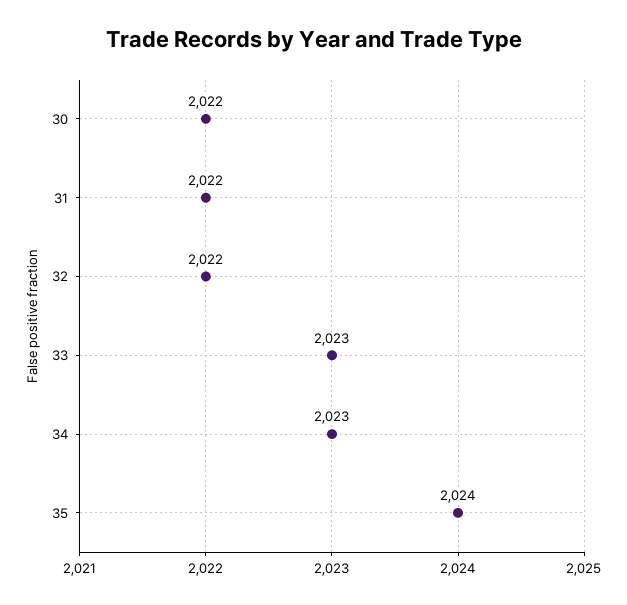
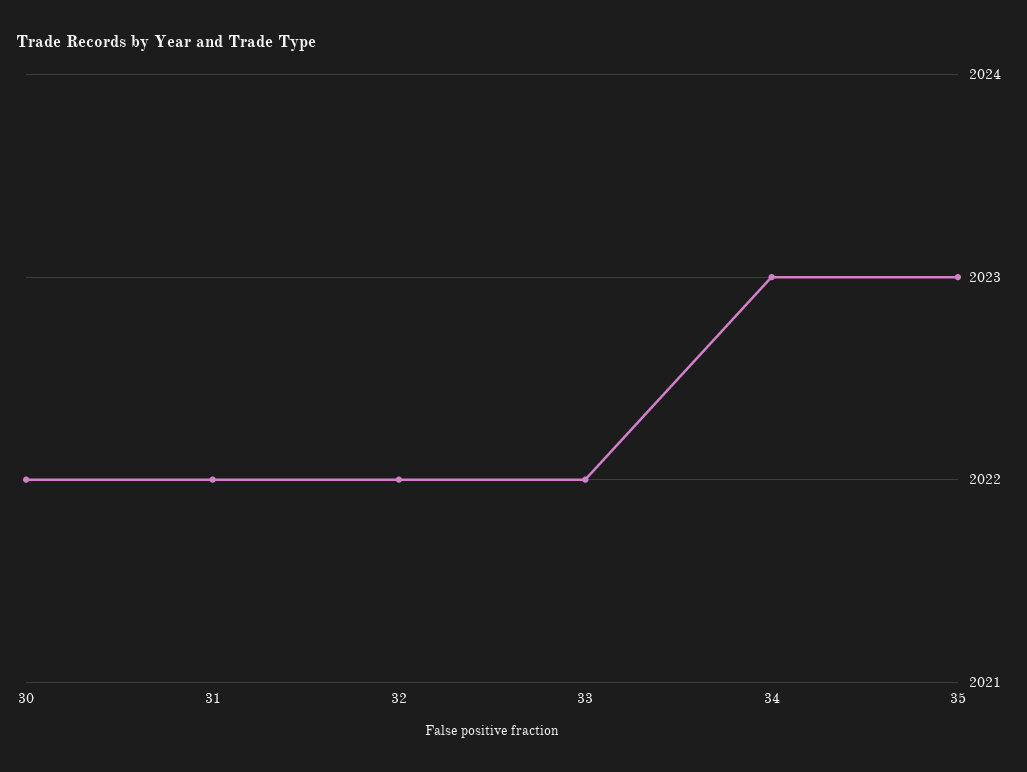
  {
    "30": 2022,
    "31": 2022,
    "32": 2022,
-   "33": 2023,
+   "33": 2022,
    "34": 2023,
-   "35": 2024
+   "35": 2023
  }

